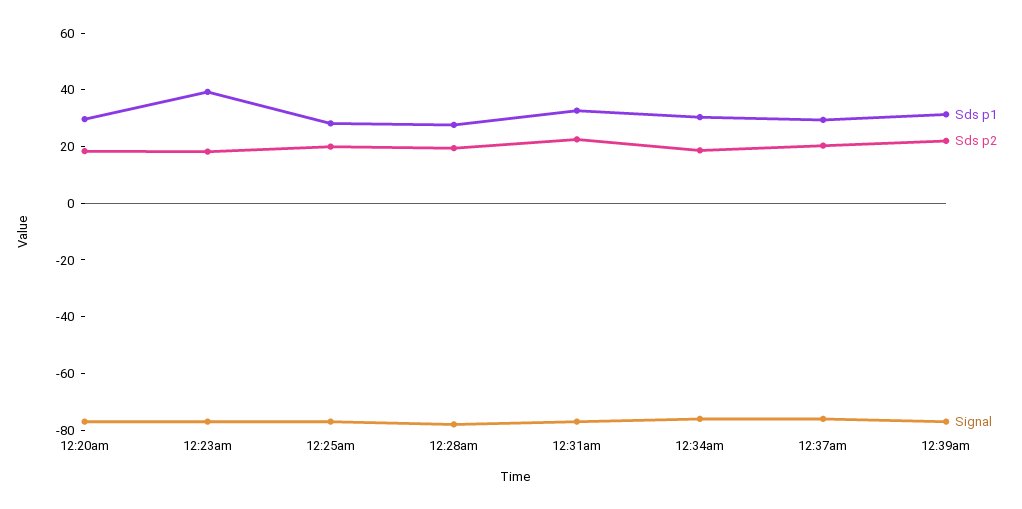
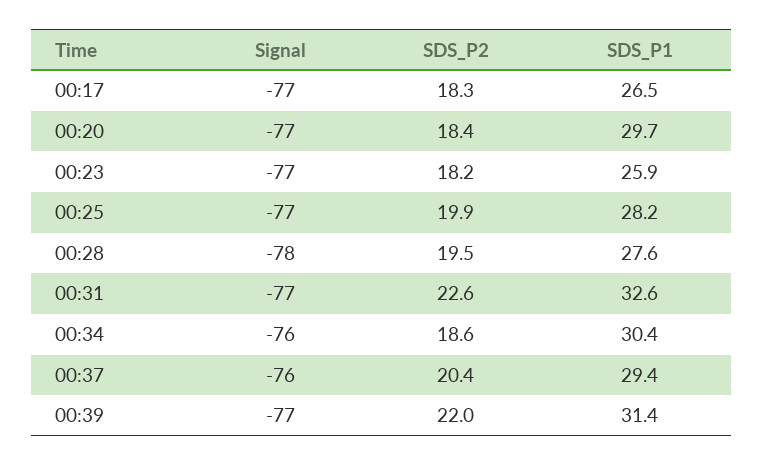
  {
    "Sds p1": {
      "12:20am": 29.7,
-     "12:23am": 40,
+     "12:23am": 25.9,
      "12:25am": 28.2,
      "12:28am": 27.6,
      "12:31am": 32.6,
      "12:34am": 30.4,
      "12:37am": 29.4,
-     "12:39am": 31.4
+     "12:39am": 31.4,
+     "00:17": 26.5
    },
    "Sds p2": {
      "12:20am": 18.4,
      "12:23am": 18.2,
      "12:25am": 19.9,
      "12:28am": 19.5,
      "12:31am": 22.6,
      "12:34am": 18.6,
      "12:37am": 20.4,
-     "12:39am": 22
+     "12:39am": 22,
+     "00:17": 18.3
    },
    "Signal": {
      "12:20am": -77,
      "12:23am": -77,
      "12:25am": -77,
      "12:28am": -78,
      "12:31am": -77,
      "12:34am": -76,
      "12:37am": -76,
-     "12:39am": -77
+     "12:39am": -77,
+     "00:17": -77
    }
  }

